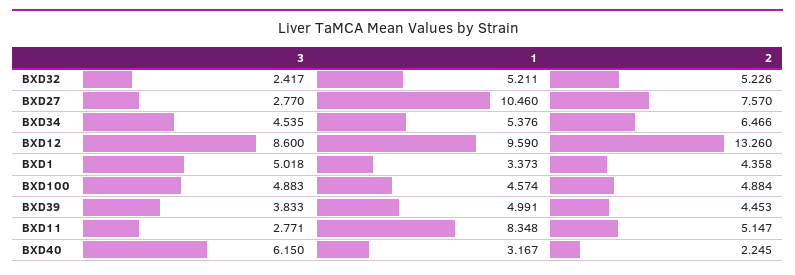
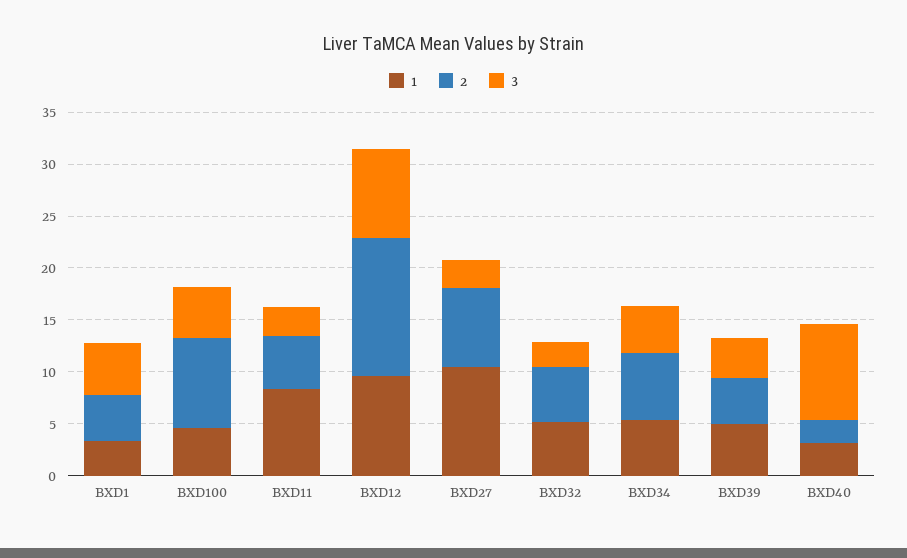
  {
    "3": {
      "BXD32": 2.417,
      "BXD27": 2.77,
      "BXD34": 4.535,
      "BXD12": 8.6,
      "BXD1": 5.018,
      "BXD100": 4.883,
      "BXD39": 3.833,
      "BXD11": 2.771,
-     "BXD40": 6.15
+     "BXD40": 9
    },
    "1": {
      "BXD32": 5.211,
      "BXD27": 10.46,
      "BXD34": 5.376,
      "BXD12": 9.59,
      "BXD1": 3.373,
      "BXD100": 4.574,
      "BXD39": 4.991,
      "BXD11": 8.348,
      "BXD40": 3.167
    },
    "2": {
      "BXD32": 5.226,
      "BXD27": 7.57,
      "BXD34": 6.466,
      "BXD12": 13.26,
      "BXD1": 4.358,
-     "BXD100": 4.884,
+     "BXD100": 9,
      "BXD39": 4.453,
      "BXD11": 5.147,
      "BXD40": 2.245
    }
  }

